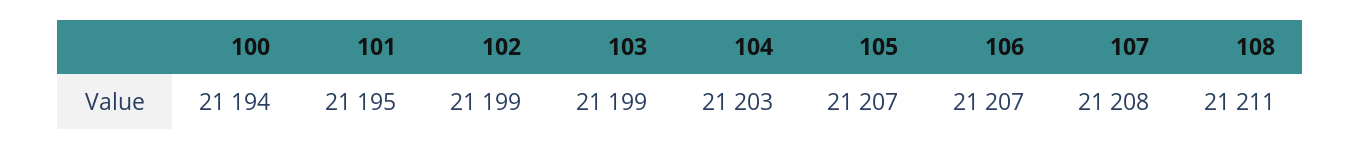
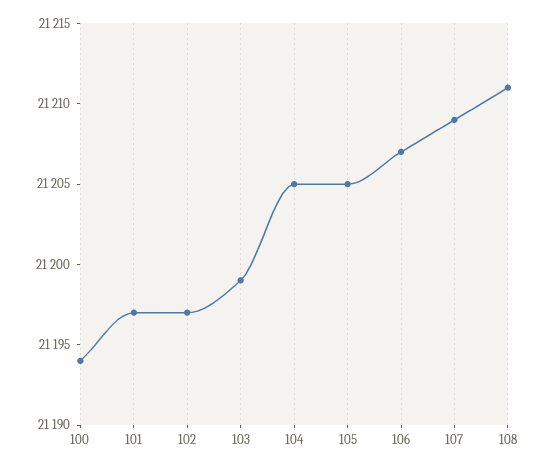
  {
    "100": 21194,
-   "101": 21195,
+   "101": 21197,
-   "102": 21199,
+   "102": 21197,
    "103": 21199,
-   "104": 21203,
+   "104": 21205,
-   "105": 21207,
+   "105": 21205,
    "106": 21207,
-   "107": 21208,
+   "107": 21209,
    "108": 21211
  }

